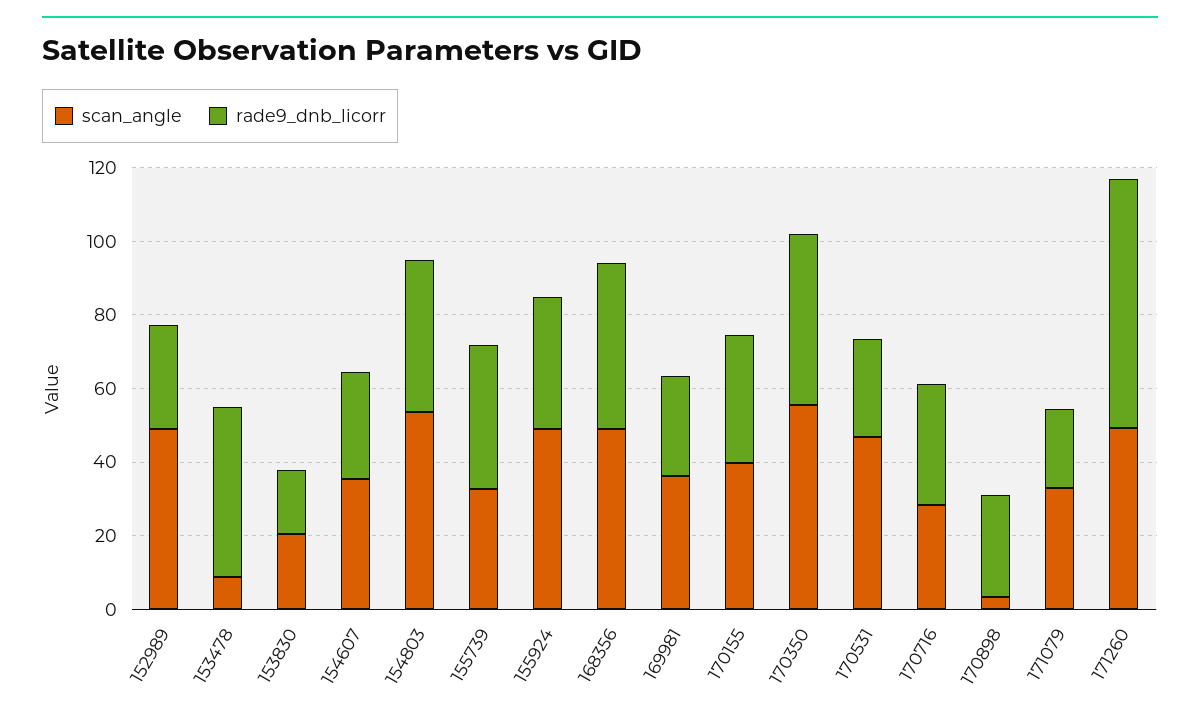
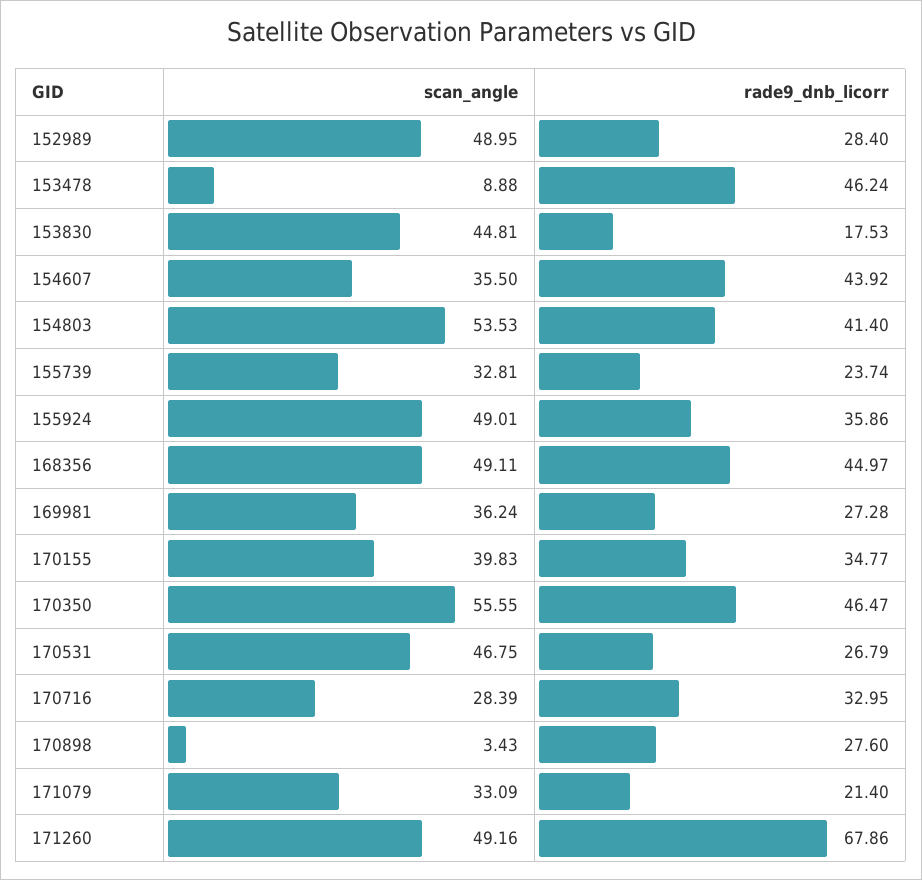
  {
    "scan_angle": {
      "152989": 48.95,
      "153478": 8.88,
-     "153830": 20,
+     "153830": 44.81,
      "154607": 35.5,
      "154803": 53.53,
      "155739": 32.81,
      "155924": 49.01,
      "168356": 49.11,
      "169981": 36.24,
      "170155": 39.83,
      "170350": 55.55,
      "170531": 46.75,
      "170716": 28.39,
      "170898": 3.43,
      "171079": 33.09,
      "171260": 49.16
    },
    "rade9_dnb_licorr": {
      "152989": 28.4,
      "153478": 46.24,
      "153830": 17.53,
-     "154607": 30,
+     "154607": 43.92,
      "154803": 41.4,
-     "155739": 40,
+     "155739": 23.74,
      "155924": 35.86,
      "168356": 44.97,
      "169981": 27.28,
      "170155": 34.77,
      "170350": 46.47,
      "170531": 26.79,
      "170716": 32.95,
      "170898": 27.6,
      "171079": 21.4,
      "171260": 67.86
    }
  }

